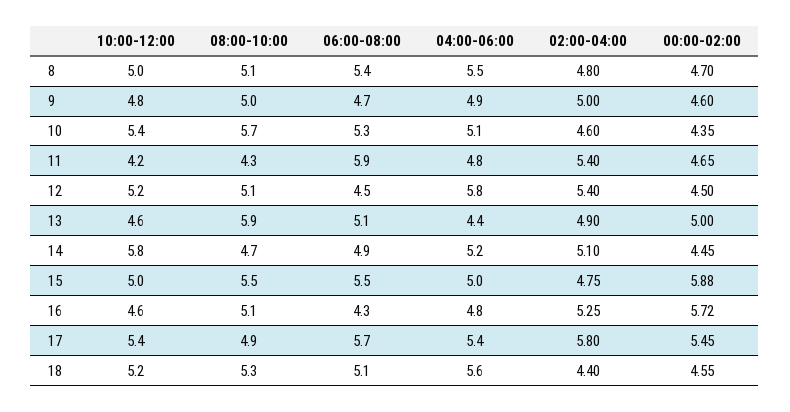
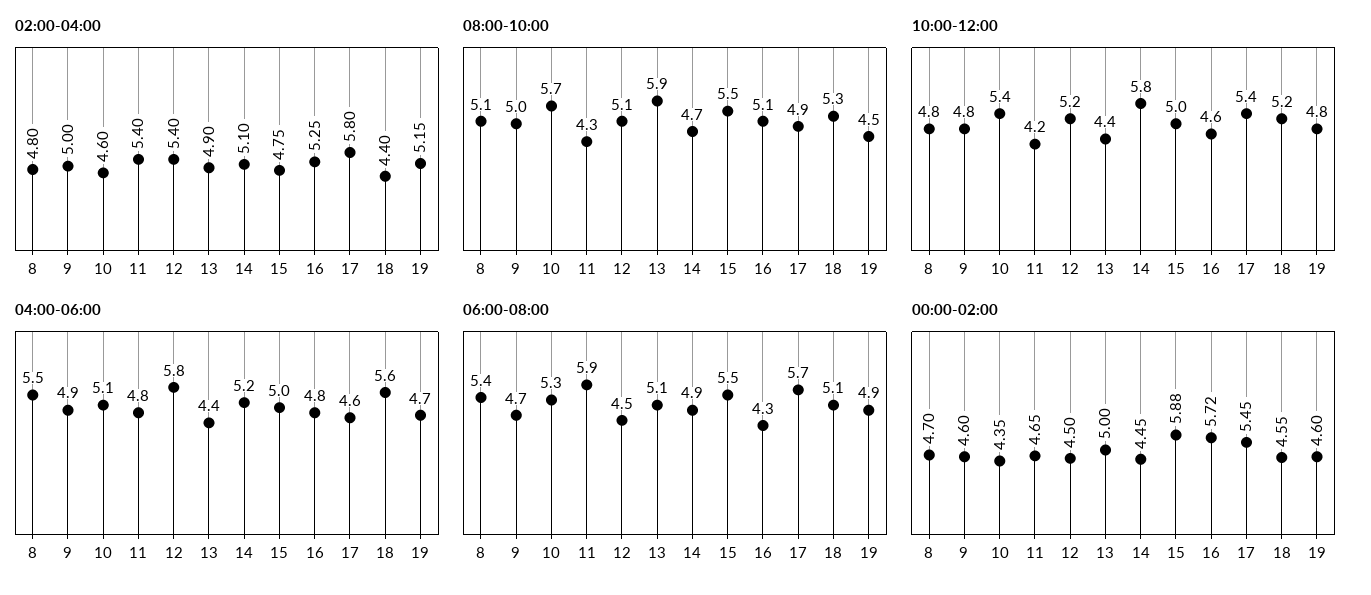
  {
    "10:00-12:00": {
-     "8": 5,
+     "8": 4.8,
      "9": 4.8,
      "10": 5.4,
      "11": 4.2,
      "12": 5.2,
-     "13": 4.6,
+     "13": 4.4,
      "14": 5.8,
      "15": 5,
      "16": 4.6,
      "17": 5.4,
-     "18": 5.2
+     "18": 5.2,
+     "19": 4.8
    },
    "08:00-10:00": {
      "8": 5.1,
      "9": 5,
      "10": 5.7,
      "11": 4.3,
      "12": 5.1,
      "13": 5.9,
      "14": 4.7,
      "15": 5.5,
      "16": 5.1,
      "17": 4.9,
-     "18": 5.3
+     "18": 5.3,
+     "19": 4.5
    },
    "06:00-08:00": {
      "8": 5.4,
      "9": 4.7,
      "10": 5.3,
      "11": 5.9,
      "12": 4.5,
      "13": 5.1,
      "14": 4.9,
      "15": 5.5,
      "16": 4.3,
      "17": 5.7,
-     "18": 5.1
+     "18": 5.1,
+     "19": 4.9
    },
    "04:00-06:00": {
      "8": 5.5,
      "9": 4.9,
      "10": 5.1,
      "11": 4.8,
      "12": 5.8,
      "13": 4.4,
      "14": 5.2,
      "15": 5,
      "16": 4.8,
-     "17": 5.4,
+     "17": 4.6,
-     "18": 5.6
+     "18": 5.6,
+     "19": 4.7
    },
    "02:00-04:00": {
      "8": 4.8,
      "9": 5,
      "10": 4.6,
      "11": 5.4,
      "12": 5.4,
      "13": 4.9,
      "14": 5.1,
      "15": 4.75,
      "16": 5.25,
      "17": 5.8,
-     "18": 4.4
+     "18": 4.4,
+     "19": 5.15
    },
    "00:00-02:00": {
      "8": 4.7,
      "9": 4.6,
      "10": 4.35,
      "11": 4.65,
      "12": 4.5,
      "13": 5,
      "14": 4.45,
      "15": 5.88,
      "16": 5.72,
      "17": 5.45,
-     "18": 4.55
+     "18": 4.55,
+     "19": 4.6
    }
  }

